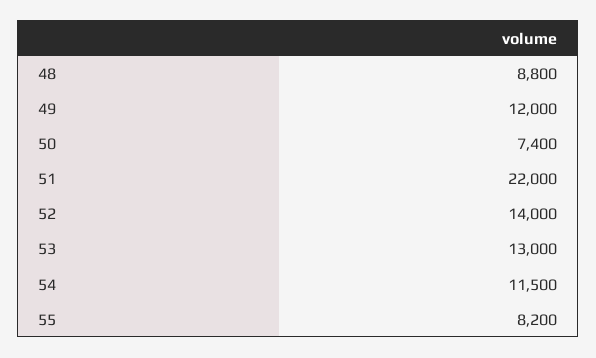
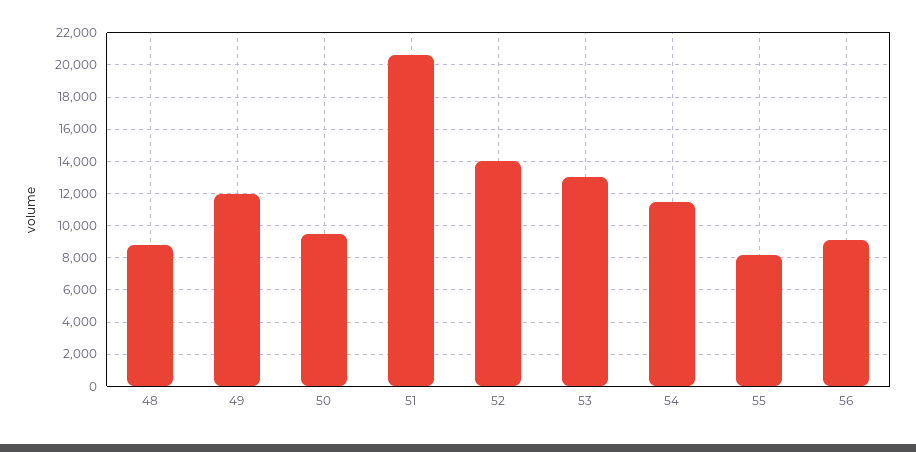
  {
    "48": 8800,
    "49": 12000,
-   "50": 7400,
+   "50": 9500,
-   "51": 22000,
+   "51": 20500,
    "52": 14000,
    "53": 13000,
    "54": 11500,
-   "55": 8200
+   "55": 8200,
+   "56": 9000
  }

